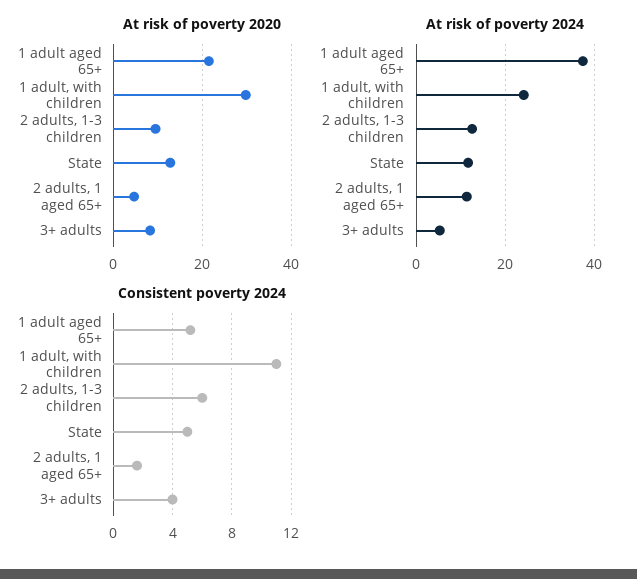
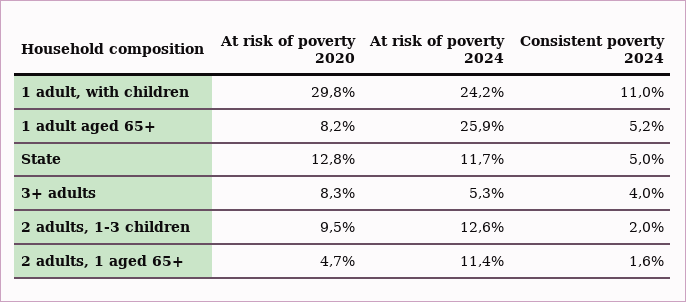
  {
    "At risk of poverty 2020": {
-     "1 adult aged 65+": 22,
+     "1 adult aged 65+": 8.2,
      "1 adult, with children": 29.8,
      "2 adults, 1-3 children": 9.5,
      "State": 12.8,
      "2 adults, 1 aged 65+": 4.7,
      "3+ adults": 8.3
    },
    "At risk of poverty 2024": {
-     "1 adult aged 65+": 38,
+     "1 adult aged 65+": 25.9,
      "1 adult, with children": 24.2,
      "2 adults, 1-3 children": 12.6,
      "State": 11.7,
      "2 adults, 1 aged 65+": 11.4,
      "3+ adults": 5.3
    },
    "Consistent poverty 2024": {
      "1 adult aged 65+": 5.2,
      "1 adult, with children": 11,
-     "2 adults, 1-3 children": 6,
+     "2 adults, 1-3 children": 2,
      "State": 5,
      "2 adults, 1 aged 65+": 1.6,
      "3+ adults": 4
    }
  }

